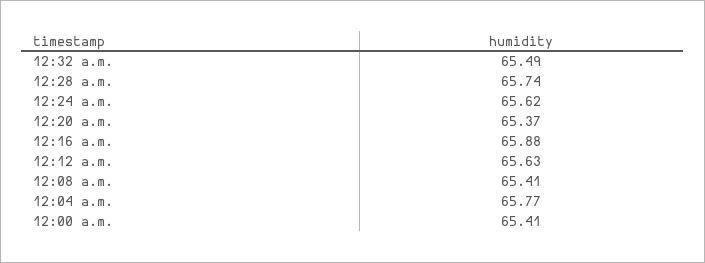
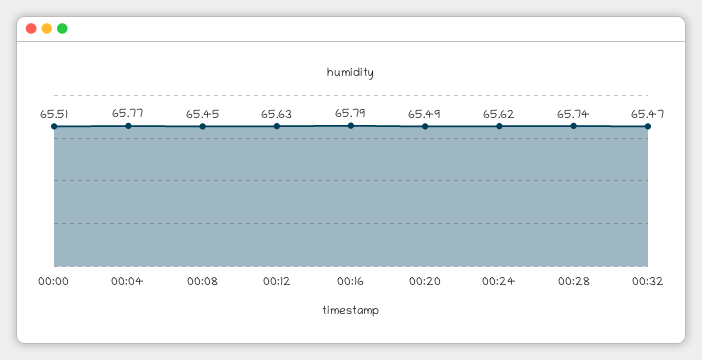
  {
-   "12:32 a.m.": 65.49,
+   "12:32 a.m.": 65.47,
    "12:28 a.m.": 65.74,
    "12:24 a.m.": 65.62,
-   "12:20 a.m.": 65.37,
+   "12:20 a.m.": 65.49,
-   "12:16 a.m.": 65.88,
+   "12:16 a.m.": 65.79,
    "12:12 a.m.": 65.63,
-   "12:08 a.m.": 65.41,
+   "12:08 a.m.": 65.45,
    "12:04 a.m.": 65.77,
-   "12:00 a.m.": 65.41
+   "12:00 a.m.": 65.51
  }

